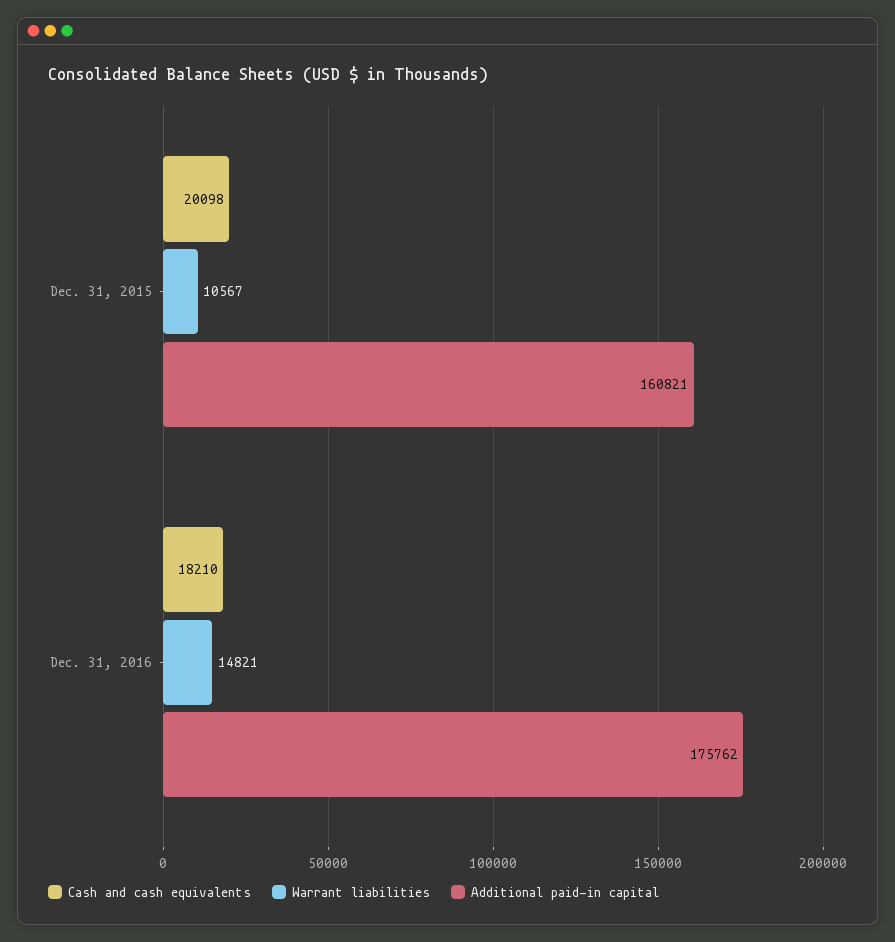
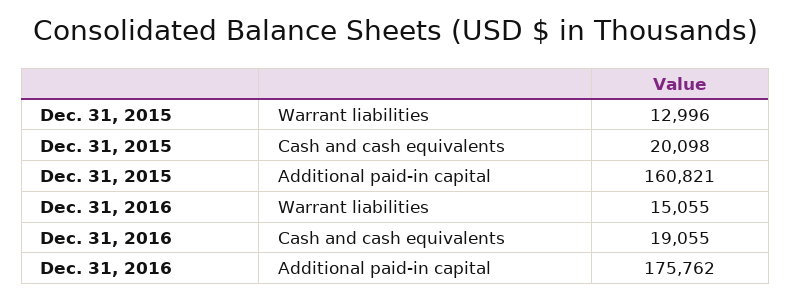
  {
    "Cash and cash equivalents": {
      "Dec. 31, 2015": 20098,
-     "Dec. 31, 2016": 18210
+     "Dec. 31, 2016": 19055
    },
    "Warrant liabilities": {
-     "Dec. 31, 2015": 10567,
+     "Dec. 31, 2015": 12996,
-     "Dec. 31, 2016": 14821
+     "Dec. 31, 2016": 15055
    },
    "Additional paid-in capital": {
      "Dec. 31, 2015": 160821,
      "Dec. 31, 2016": 175762
    }
  }

